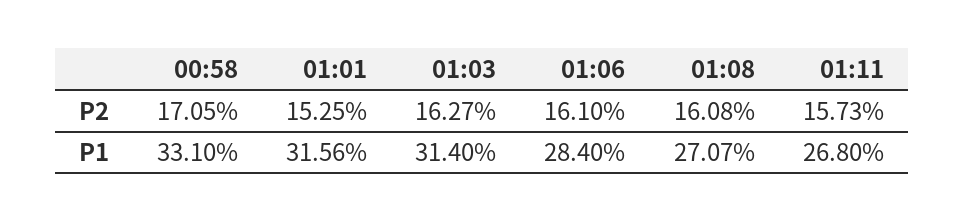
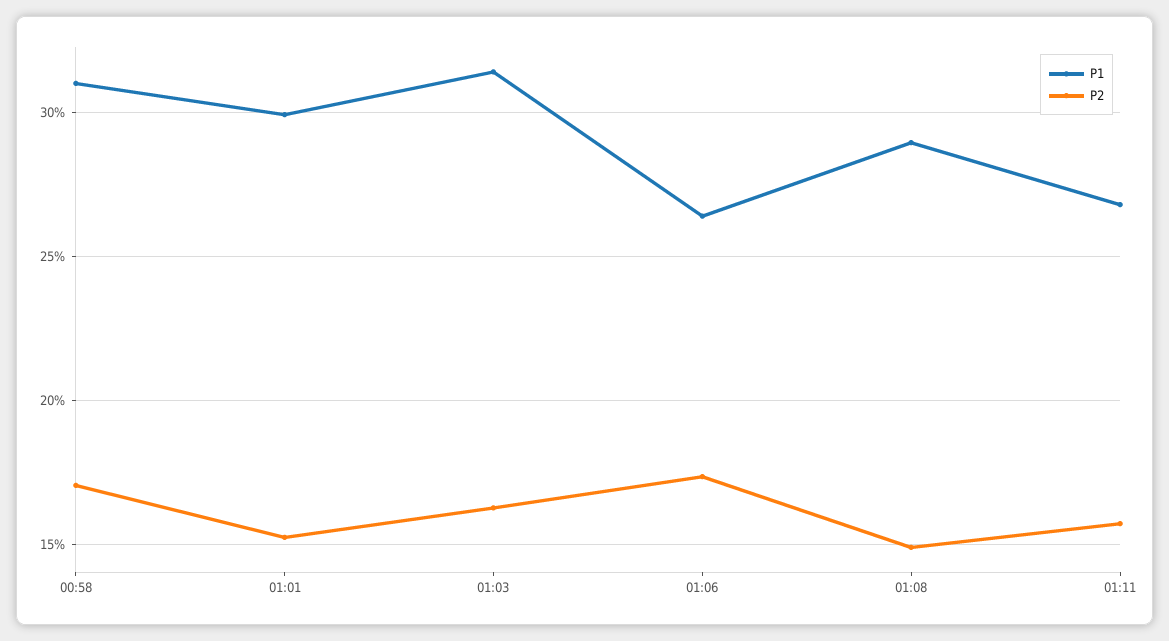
  {
    "P2": {
      "00:58": 17.05,
      "01:01": 15.25,
      "01:03": 16.27,
-     "01:06": 16.1,
+     "01:06": 17.5,
-     "01:08": 16.08,
+     "01:08": 15,
      "01:11": 15.73
    },
    "P1": {
-     "00:58": 33.1,
+     "00:58": 31,
-     "01:01": 31.56,
+     "01:01": 30,
      "01:03": 31.4,
-     "01:06": 28.4,
+     "01:06": 26.5,
-     "01:08": 27.07,
+     "01:08": 29,
      "01:11": 26.8
    }
  }

